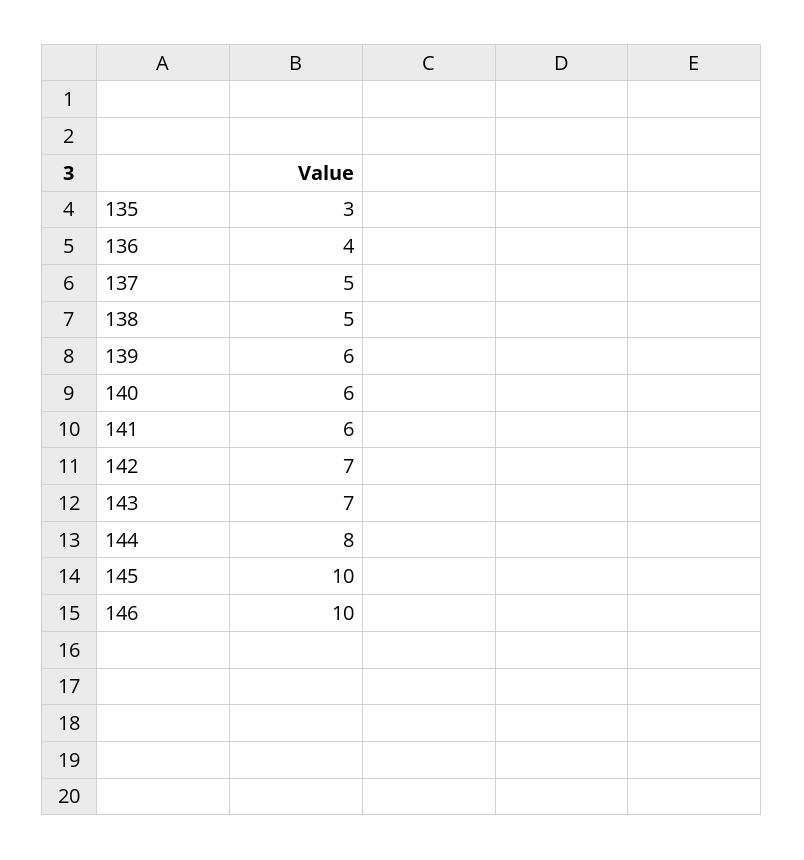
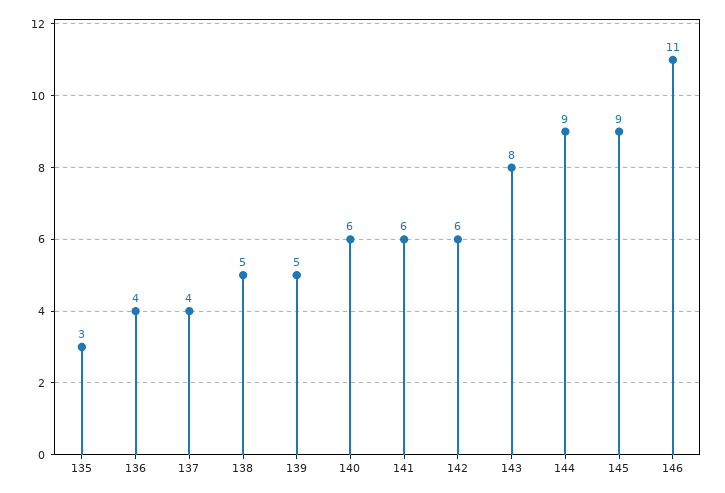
  {
    "135": 3,
    "136": 4,
-   "137": 5,
+   "137": 4,
    "138": 5,
-   "139": 6,
+   "139": 5,
    "140": 6,
    "141": 6,
-   "142": 7,
+   "142": 6,
-   "143": 7,
+   "143": 8,
-   "144": 8,
+   "144": 9,
-   "145": 10,
+   "145": 9,
-   "146": 10
+   "146": 11
  }

